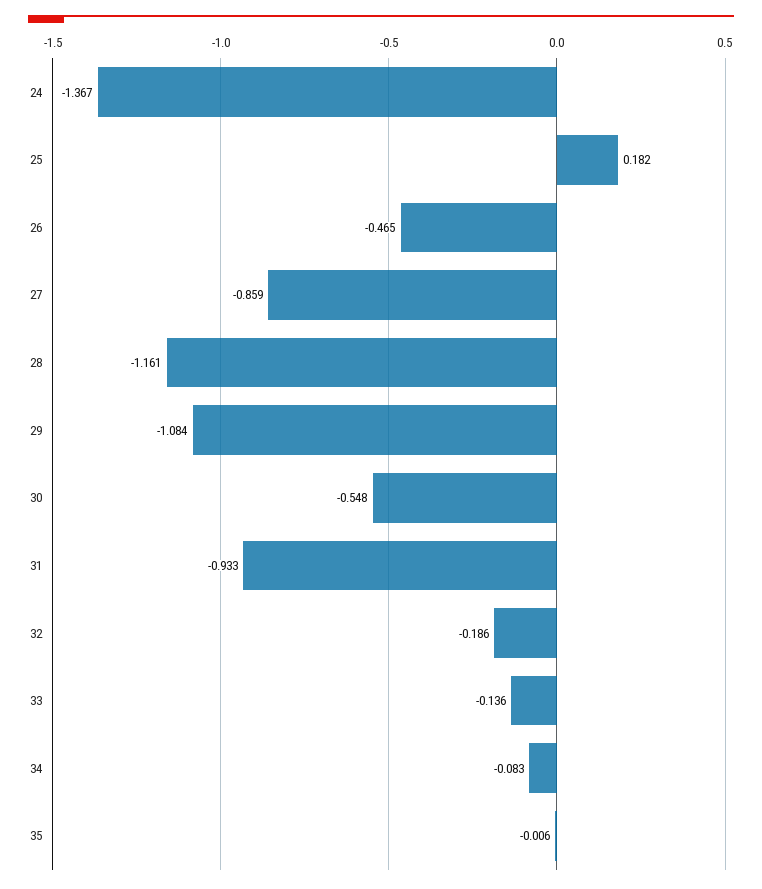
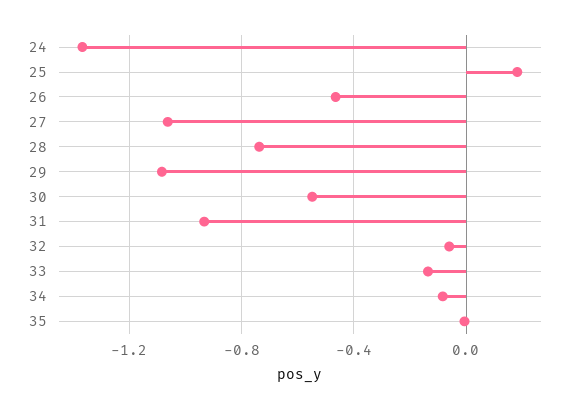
  {
    "24": -1.367,
    "25": 0.182,
    "26": -0.465,
-   "27": -0.859,
+   "27": -1.05,
-   "28": -1.161,
+   "28": -0.75,
    "29": -1.084,
    "30": -0.548,
    "31": -0.933,
-   "32": -0.186,
+   "32": -0.05,
    "33": -0.136,
    "34": -0.083,
    "35": -0.006
  }

